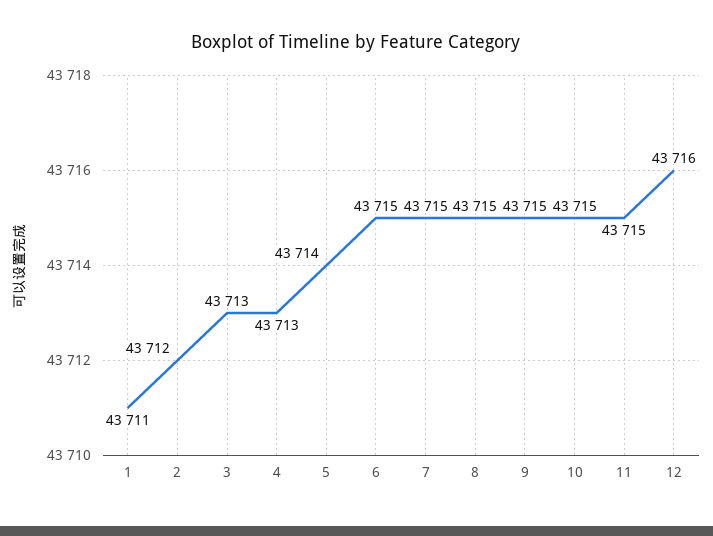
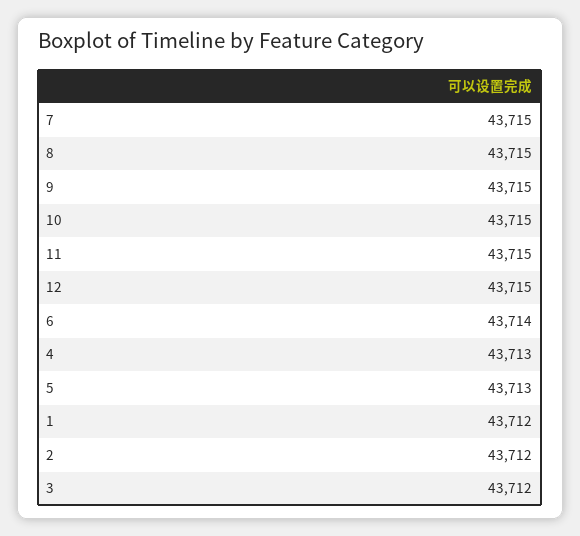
  {
-   "1": 43711,
+   "1": 43712,
    "2": 43712,
-   "3": 43713,
+   "3": 43712,
    "4": 43713,
-   "5": 43714,
+   "5": 43713,
-   "6": 43715,
+   "6": 43714,
    "7": 43715,
    "8": 43715,
    "9": 43715,
    "10": 43715,
    "11": 43715,
-   "12": 43716
+   "12": 43715
  }

